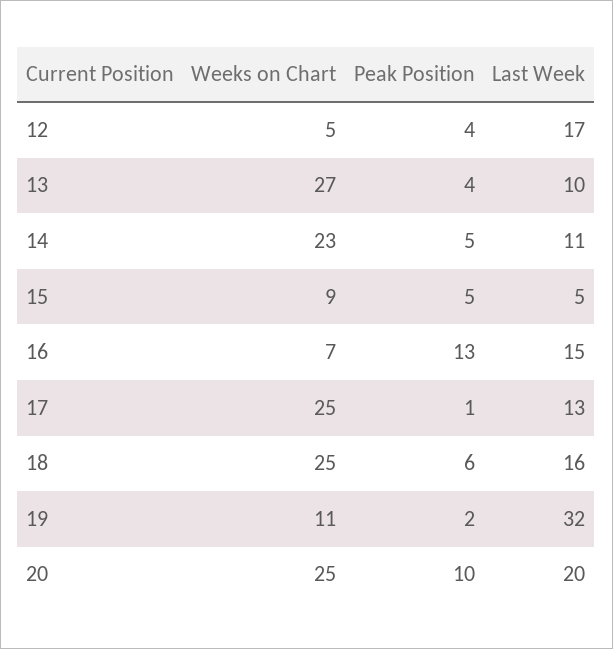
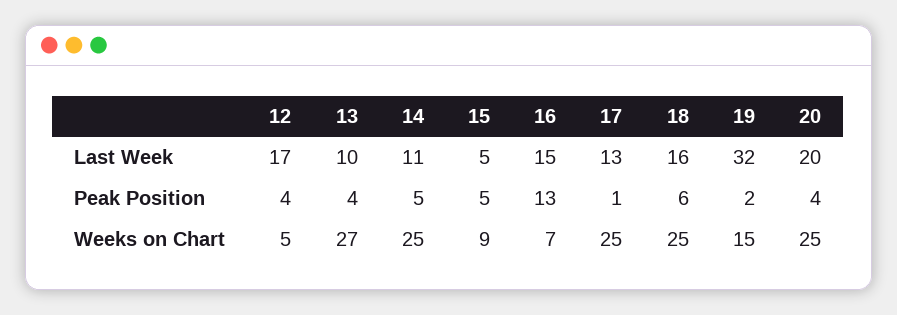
  {
    "Weeks on Chart": {
      "12": 5,
      "13": 27,
-     "14": 23,
+     "14": 25,
      "15": 9,
      "16": 7,
      "17": 25,
      "18": 25,
-     "19": 11,
+     "19": 15,
      "20": 25
    },
    "Peak Position": {
      "12": 4,
      "13": 4,
      "14": 5,
      "15": 5,
      "16": 13,
      "17": 1,
      "18": 6,
      "19": 2,
-     "20": 10
+     "20": 4
    },
    "Last Week": {
      "12": 17,
      "13": 10,
      "14": 11,
      "15": 5,
      "16": 15,
      "17": 13,
      "18": 16,
      "19": 32,
      "20": 20
    }
  }

